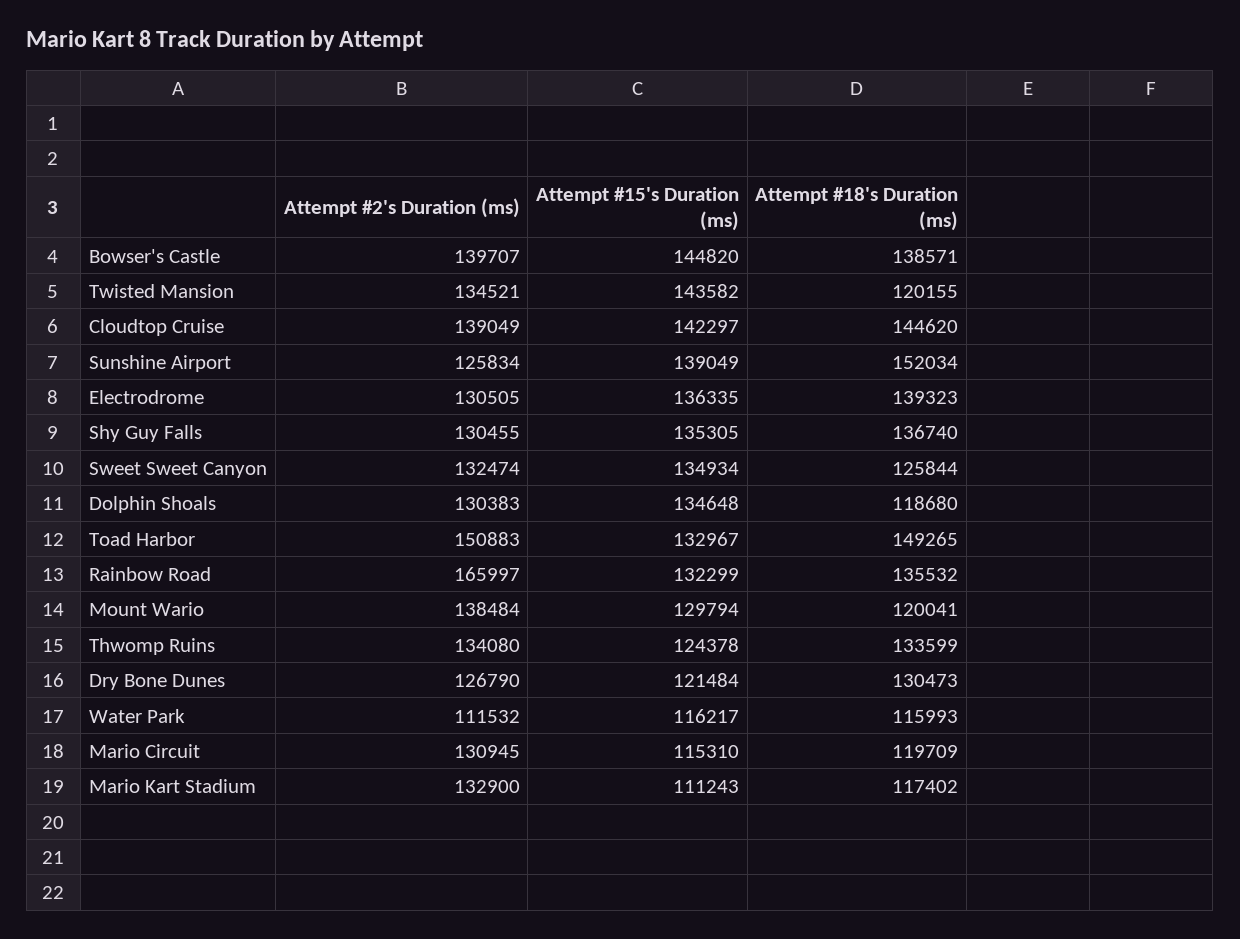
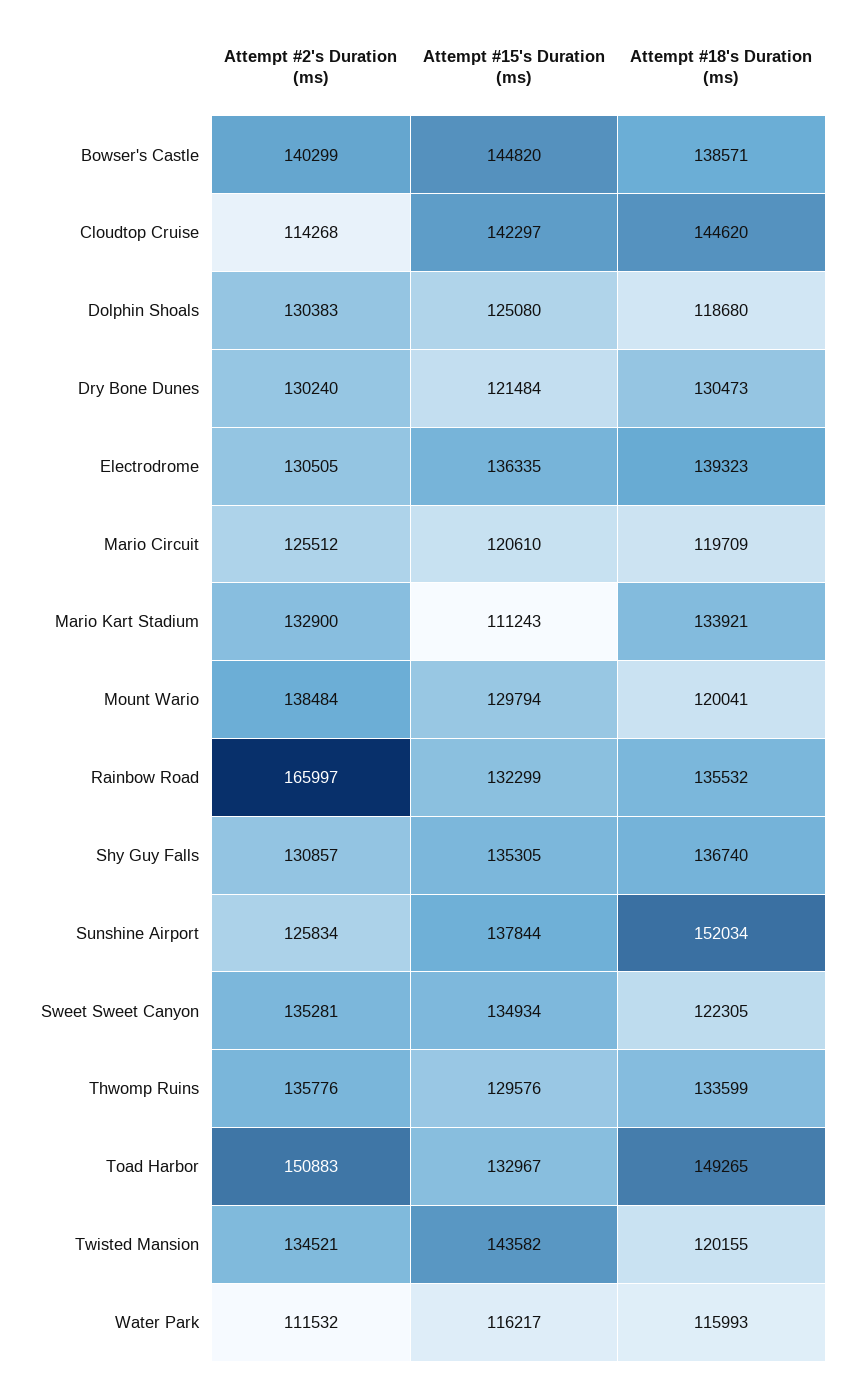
  {
    "Attempt #2's Duration (ms)": {
-     "Bowser's Castle": 139707,
+     "Bowser's Castle": 140299,
      "Twisted Mansion": 134521,
-     "Cloudtop Cruise": 139049,
+     "Cloudtop Cruise": 114268,
      "Sunshine Airport": 125834,
      "Electrodrome": 130505,
-     "Shy Guy Falls": 130455,
+     "Shy Guy Falls": 130857,
-     "Sweet Sweet Canyon": 132474,
+     "Sweet Sweet Canyon": 135281,
      "Dolphin Shoals": 130383,
      "Toad Harbor": 150883,
      "Rainbow Road": 165997,
      "Mount Wario": 138484,
-     "Thwomp Ruins": 134080,
+     "Thwomp Ruins": 135776,
-     "Dry Bone Dunes": 126790,
+     "Dry Bone Dunes": 130240,
      "Water Park": 111532,
-     "Mario Circuit": 130945,
+     "Mario Circuit": 125512,
      "Mario Kart Stadium": 132900
    },
    "Attempt #15's Duration (ms)": {
      "Bowser's Castle": 144820,
      "Twisted Mansion": 143582,
      "Cloudtop Cruise": 142297,
-     "Sunshine Airport": 139049,
+     "Sunshine Airport": 137844,
      "Electrodrome": 136335,
      "Shy Guy Falls": 135305,
      "Sweet Sweet Canyon": 134934,
-     "Dolphin Shoals": 134648,
+     "Dolphin Shoals": 125080,
      "Toad Harbor": 132967,
      "Rainbow Road": 132299,
      "Mount Wario": 129794,
-     "Thwomp Ruins": 124378,
+     "Thwomp Ruins": 129576,
      "Dry Bone Dunes": 121484,
      "Water Park": 116217,
-     "Mario Circuit": 115310,
+     "Mario Circuit": 120610,
      "Mario Kart Stadium": 111243
    },
    "Attempt #18's Duration (ms)": {
      "Bowser's Castle": 138571,
      "Twisted Mansion": 120155,
      "Cloudtop Cruise": 144620,
      "Sunshine Airport": 152034,
      "Electrodrome": 139323,
      "Shy Guy Falls": 136740,
-     "Sweet Sweet Canyon": 125844,
+     "Sweet Sweet Canyon": 122305,
      "Dolphin Shoals": 118680,
      "Toad Harbor": 149265,
      "Rainbow Road": 135532,
      "Mount Wario": 120041,
      "Thwomp Ruins": 133599,
      "Dry Bone Dunes": 130473,
      "Water Park": 115993,
      "Mario Circuit": 119709,
-     "Mario Kart Stadium": 117402
+     "Mario Kart Stadium": 133921
    }
  }

